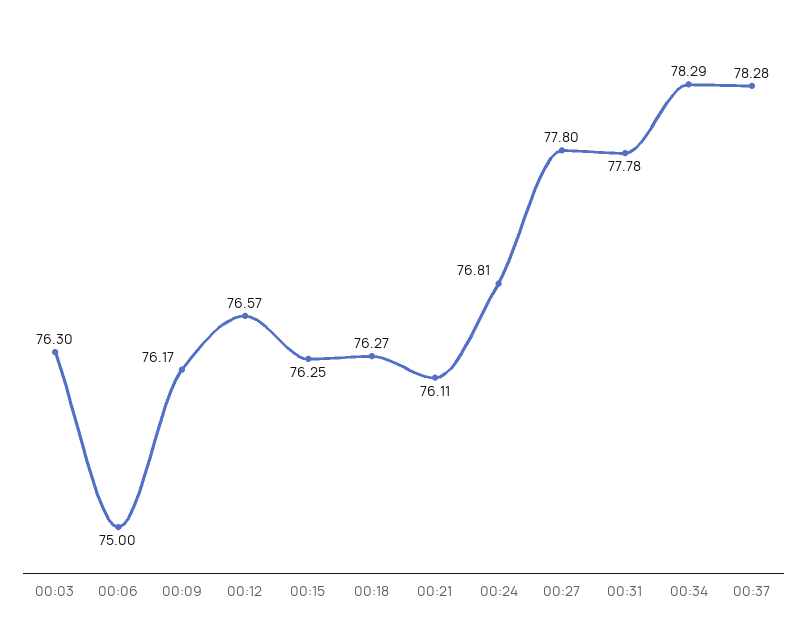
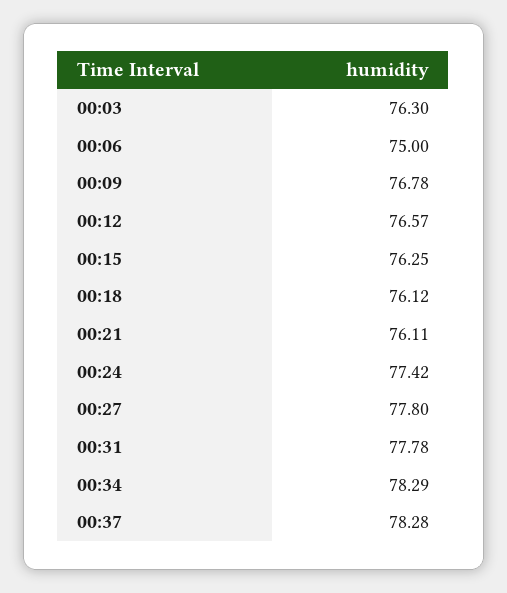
  {
    "00:03": 76.3,
    "00:06": 75,
-   "00:09": 76.17,
+   "00:09": 76.78,
    "00:12": 76.57,
    "00:15": 76.25,
-   "00:18": 76.27,
+   "00:18": 76.12,
    "00:21": 76.11,
-   "00:24": 76.81,
+   "00:24": 77.42,
    "00:27": 77.8,
    "00:31": 77.78,
    "00:34": 78.29,
    "00:37": 78.28
  }

